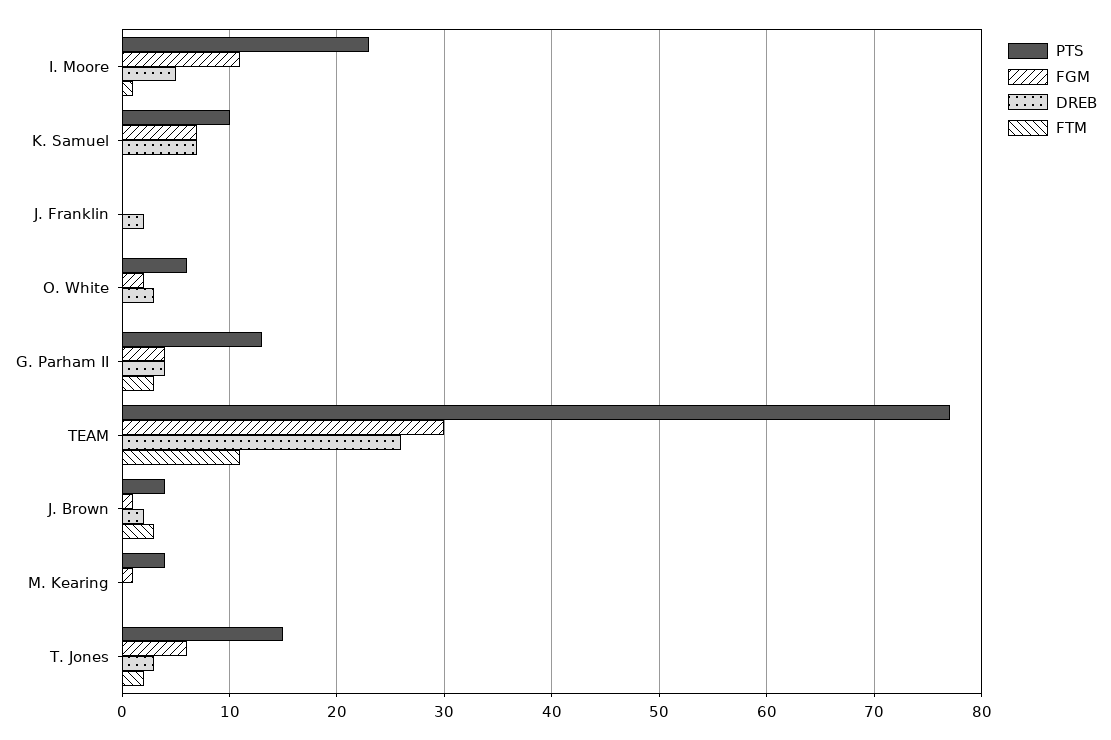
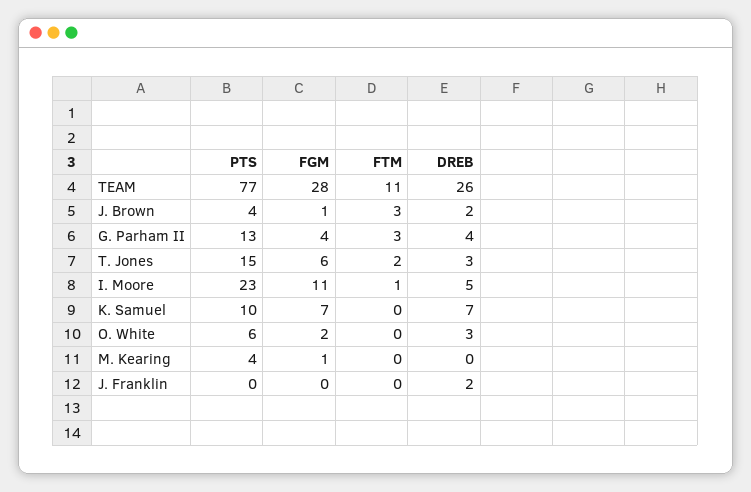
  {
    "PTS": {
      "I. Moore": 23,
      "K. Samuel": 10,
      "J. Franklin": 0,
      "O. White": 6,
      "G. Parham II": 13,
      "TEAM": 77,
      "J. Brown": 4,
      "M. Kearing": 4,
      "T. Jones": 15
    },
    "FGM": {
      "I. Moore": 11,
      "K. Samuel": 7,
      "J. Franklin": 0,
      "O. White": 2,
      "G. Parham II": 4,
-     "TEAM": 30,
+     "TEAM": 28,
      "J. Brown": 1,
      "M. Kearing": 1,
      "T. Jones": 6
    },
    "DREB": {
      "I. Moore": 5,
      "K. Samuel": 7,
      "J. Franklin": 2,
      "O. White": 3,
      "G. Parham II": 4,
      "TEAM": 26,
      "J. Brown": 2,
      "M. Kearing": 0,
      "T. Jones": 3
    },
    "FTM": {
      "I. Moore": 1,
      "K. Samuel": 0,
      "J. Franklin": 0,
      "O. White": 0,
      "G. Parham II": 3,
      "TEAM": 11,
      "J. Brown": 3,
      "M. Kearing": 0,
      "T. Jones": 2
    }
  }

